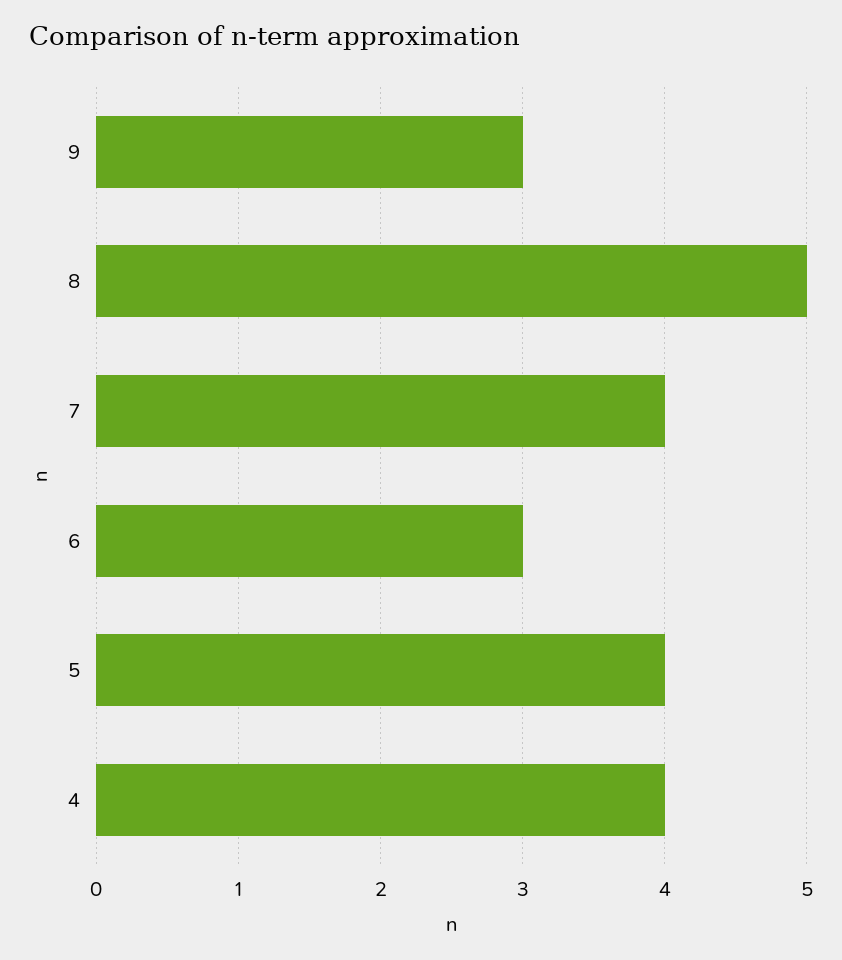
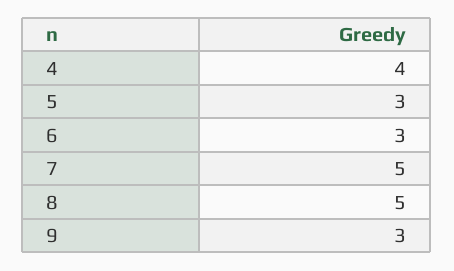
  {
    "9": 3,
    "8": 5,
-   "7": 4,
+   "7": 5,
    "6": 3,
-   "5": 4,
+   "5": 3,
    "4": 4
  }

